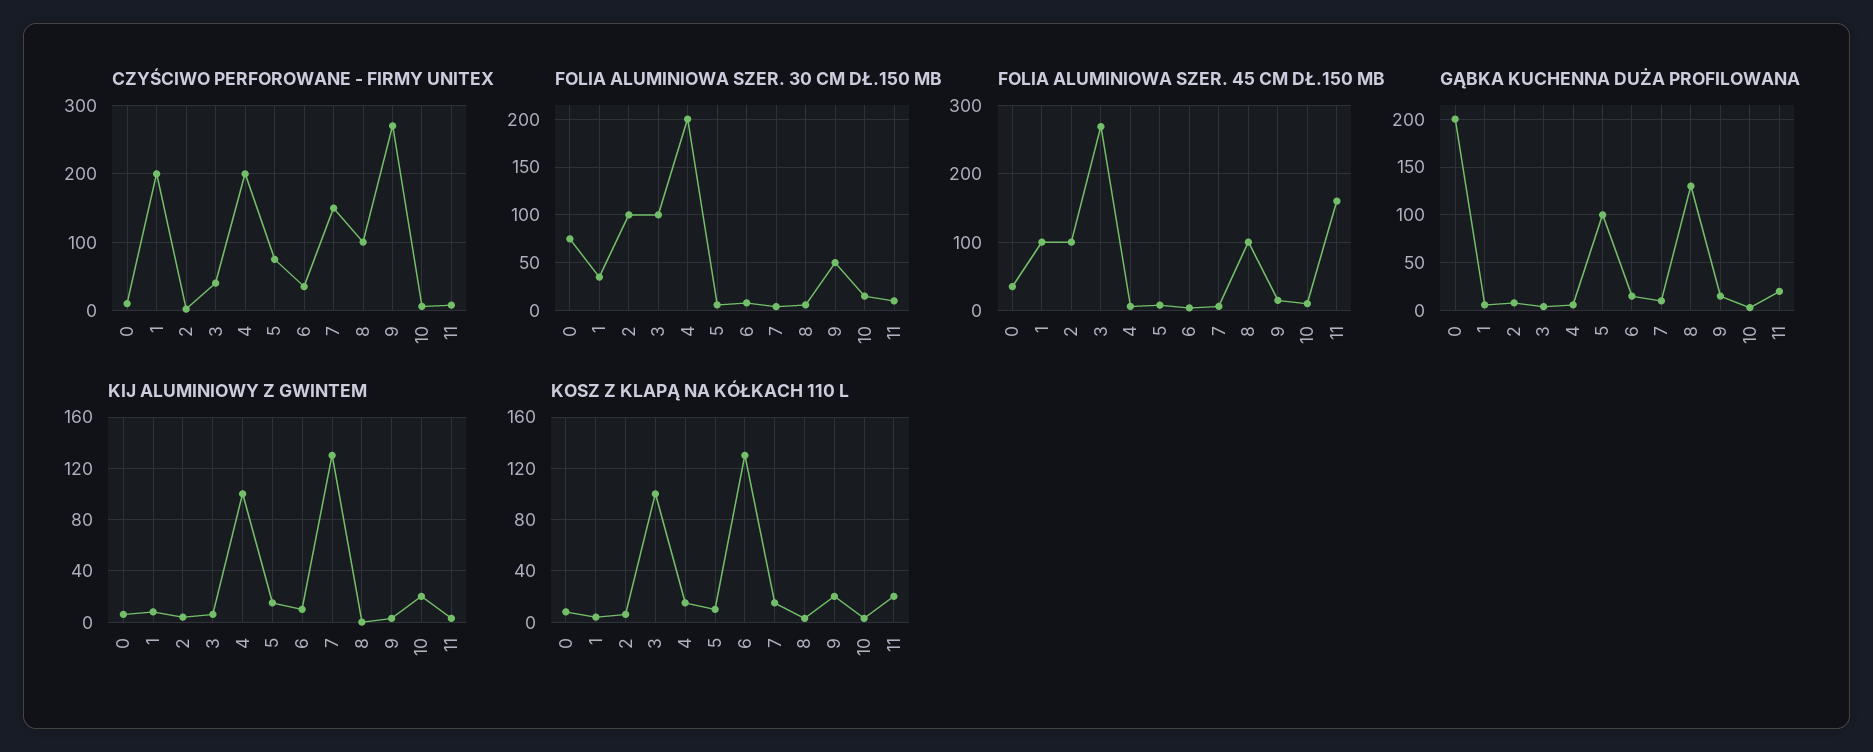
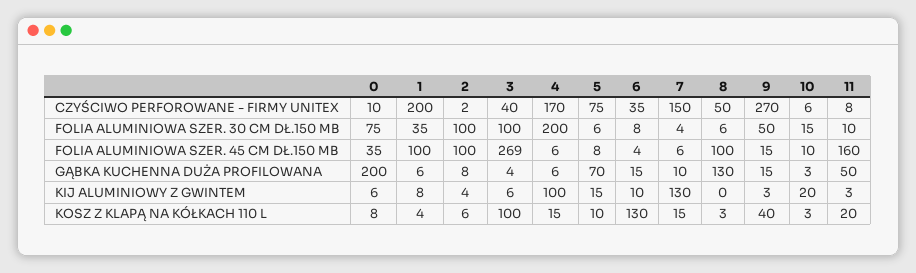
  {
    "CZYŚCIWO PERFOROWANE - FIRMY UNITEX": {
      "0": 10,
      "1": 200,
      "2": 2,
      "3": 40,
-     "4": 200,
+     "4": 170,
      "5": 75,
      "6": 35,
      "7": 150,
-     "8": 100,
+     "8": 50,
      "9": 270,
      "10": 6,
      "11": 8
    },
    "FOLIA ALUMINIOWA SZER. 30 CM DŁ.150 MB": {
      "0": 75,
      "1": 35,
      "2": 100,
      "3": 100,
      "4": 200,
      "5": 6,
      "6": 8,
      "7": 4,
      "8": 6,
      "9": 50,
      "10": 15,
      "11": 10
    },
    "FOLIA ALUMINIOWA SZER. 45 CM DŁ.150 MB": {
      "0": 35,
      "1": 100,
      "2": 100,
      "3": 269,
      "4": 6,
      "5": 8,
      "6": 4,
      "7": 6,
      "8": 100,
      "9": 15,
      "10": 10,
      "11": 160
    },
    "GĄBKA KUCHENNA DUŻA PROFILOWANA": {
      "0": 200,
      "1": 6,
      "2": 8,
      "3": 4,
      "4": 6,
-     "5": 100,
+     "5": 70,
      "6": 15,
      "7": 10,
      "8": 130,
      "9": 15,
      "10": 3,
-     "11": 20
+     "11": 50
    },
    "KIJ ALUMINIOWY Z GWINTEM": {
      "0": 6,
      "1": 8,
      "2": 4,
      "3": 6,
      "4": 100,
      "5": 15,
      "6": 10,
      "7": 130,
      "8": 0,
      "9": 3,
      "10": 20,
      "11": 3
    },
    "KOSZ Z KLAPĄ NA KÓŁKACH 110 L": {
      "0": 8,
      "1": 4,
      "2": 6,
      "3": 100,
      "4": 15,
      "5": 10,
      "6": 130,
      "7": 15,
      "8": 3,
-     "9": 20,
+     "9": 40,
      "10": 3,
      "11": 20
    }
  }

